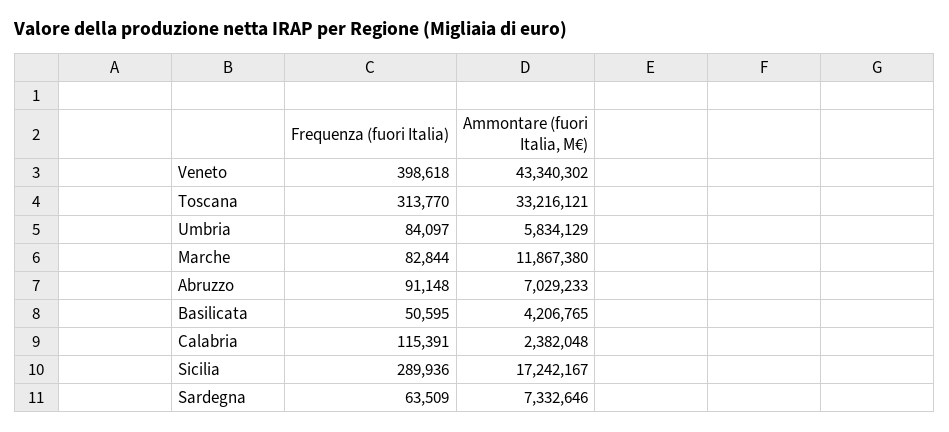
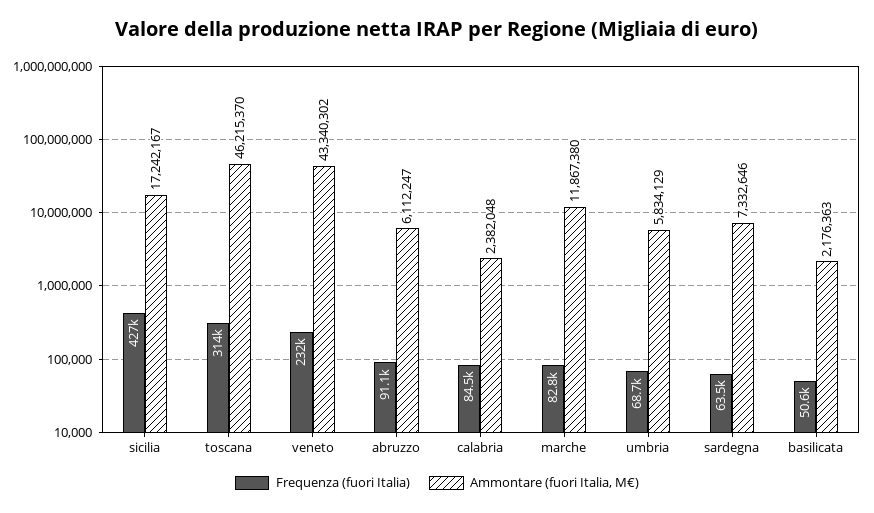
  {
    "Frequenza (fuori Italia)": {
-     "Veneto": 398618,
+     "Veneto": 232000,
      "Toscana": 313770,
-     "Umbria": 84097,
+     "Umbria": 68700,
      "Marche": 82844,
      "Abruzzo": 91148,
      "Basilicata": 50595,
-     "Calabria": 115391,
+     "Calabria": 84500,
-     "Sicilia": 289936,
+     "Sicilia": 427000,
      "Sardegna": 63509
    },
    "Ammontare (fuori Italia, M€)": {
      "Veneto": 43340302,
-     "Toscana": 33216121,
+     "Toscana": 46215370,
      "Umbria": 5834129,
      "Marche": 11867380,
-     "Abruzzo": 7029233,
+     "Abruzzo": 6112247,
-     "Basilicata": 4206765,
+     "Basilicata": 2176363,
      "Calabria": 2382048,
      "Sicilia": 17242167,
      "Sardegna": 7332646
    }
  }

